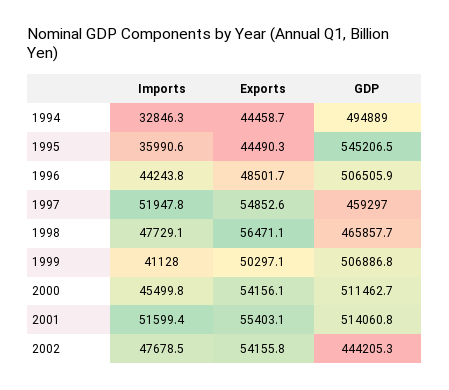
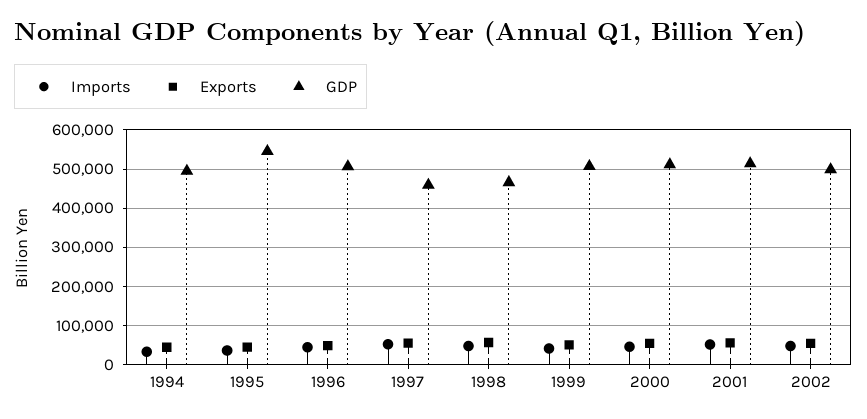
  {
    "Imports": {
      "1994": 32846.3,
      "1995": 35990.6,
      "1996": 44243.8,
      "1997": 51947.8,
      "1998": 47729.1,
      "1999": 41128,
      "2000": 45499.8,
      "2001": 51599.4,
      "2002": 47678.5
    },
    "Exports": {
      "1994": 44458.7,
      "1995": 44490.3,
      "1996": 48501.7,
      "1997": 54852.6,
      "1998": 56471.1,
      "1999": 50297.1,
      "2000": 54156.1,
      "2001": 55403.1,
      "2002": 54155.8
    },
    "GDP": {
      "1994": 494889,
      "1995": 545206.5,
      "1996": 506505.9,
      "1997": 459297,
      "1998": 465857.7,
      "1999": 506886.8,
      "2000": 511462.7,
      "2001": 514060.8,
-     "2002": 444205.3
+     "2002": 500000
    }
  }

